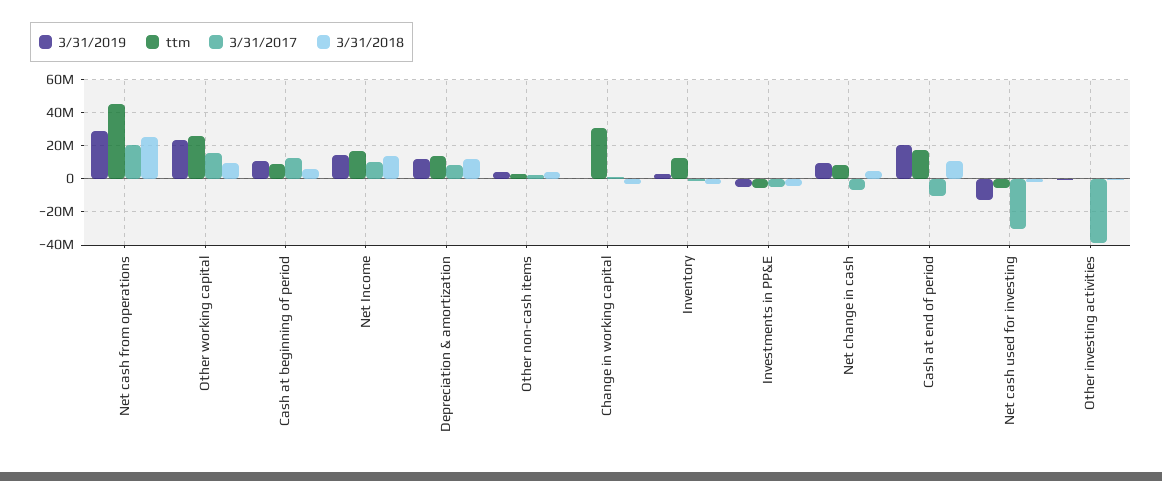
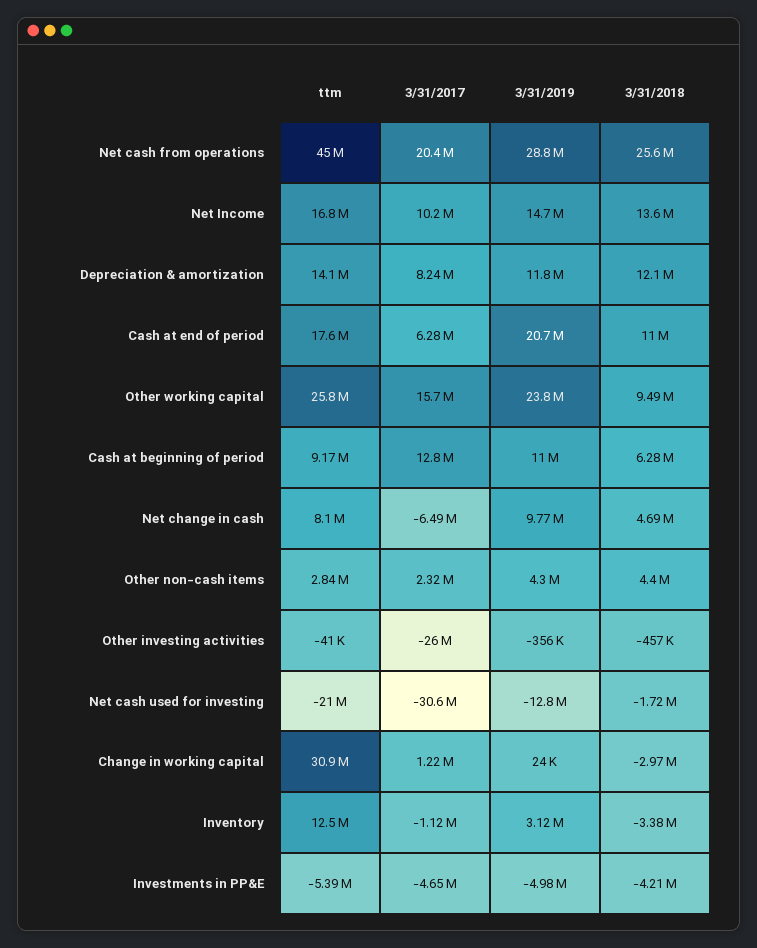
  {
    "3/31/2019": {
      "Net cash from operations": 28800000,
      "Other working capital": 23800000,
      "Cash at beginning of period": 11000000,
      "Net Income": 14700000,
      "Depreciation & amortization": 11800000,
      "Other non-cash items": 4300000,
      "Change in working capital": 24000,
      "Inventory": 3120000,
      "Investments in PP&E": -4980000,
      "Net change in cash": 9770000,
      "Cash at end of period": 20700000,
      "Net cash used for investing": -12800000,
      "Other investing activities": -356000
    },
    "ttm": {
      "Net cash from operations": 45000000,
      "Other working capital": 25800000,
      "Cash at beginning of period": 9170000,
      "Net Income": 16800000,
      "Depreciation & amortization": 14100000,
      "Other non-cash items": 2840000,
      "Change in working capital": 30900000,
      "Inventory": 12500000,
      "Investments in PP&E": -5390000,
      "Net change in cash": 8100000,
      "Cash at end of period": 17600000,
-     "Net cash used for investing": -5000000,
+     "Net cash used for investing": -21000000,
      "Other investing activities": -41000
    },
    "3/31/2017": {
      "Net cash from operations": 20400000,
      "Other working capital": 15700000,
      "Cash at beginning of period": 12800000,
      "Net Income": 10200000,
      "Depreciation & amortization": 8240000,
      "Other non-cash items": 2320000,
      "Change in working capital": 1220000,
      "Inventory": -1120000,
      "Investments in PP&E": -4650000,
      "Net change in cash": -6490000,
-     "Cash at end of period": -10000000,
+     "Cash at end of period": 6280000,
      "Net cash used for investing": -30600000,
-     "Other investing activities": -40000000
+     "Other investing activities": -26000000
    },
    "3/31/2018": {
      "Net cash from operations": 25600000,
      "Other working capital": 9490000,
      "Cash at beginning of period": 6280000,
      "Net Income": 13600000,
      "Depreciation & amortization": 12100000,
      "Other non-cash items": 4400000,
      "Change in working capital": -2970000,
      "Inventory": -3380000,
      "Investments in PP&E": -4210000,
      "Net change in cash": 4690000,
      "Cash at end of period": 11000000,
      "Net cash used for investing": -1720000,
      "Other investing activities": -457000
    }
  }

